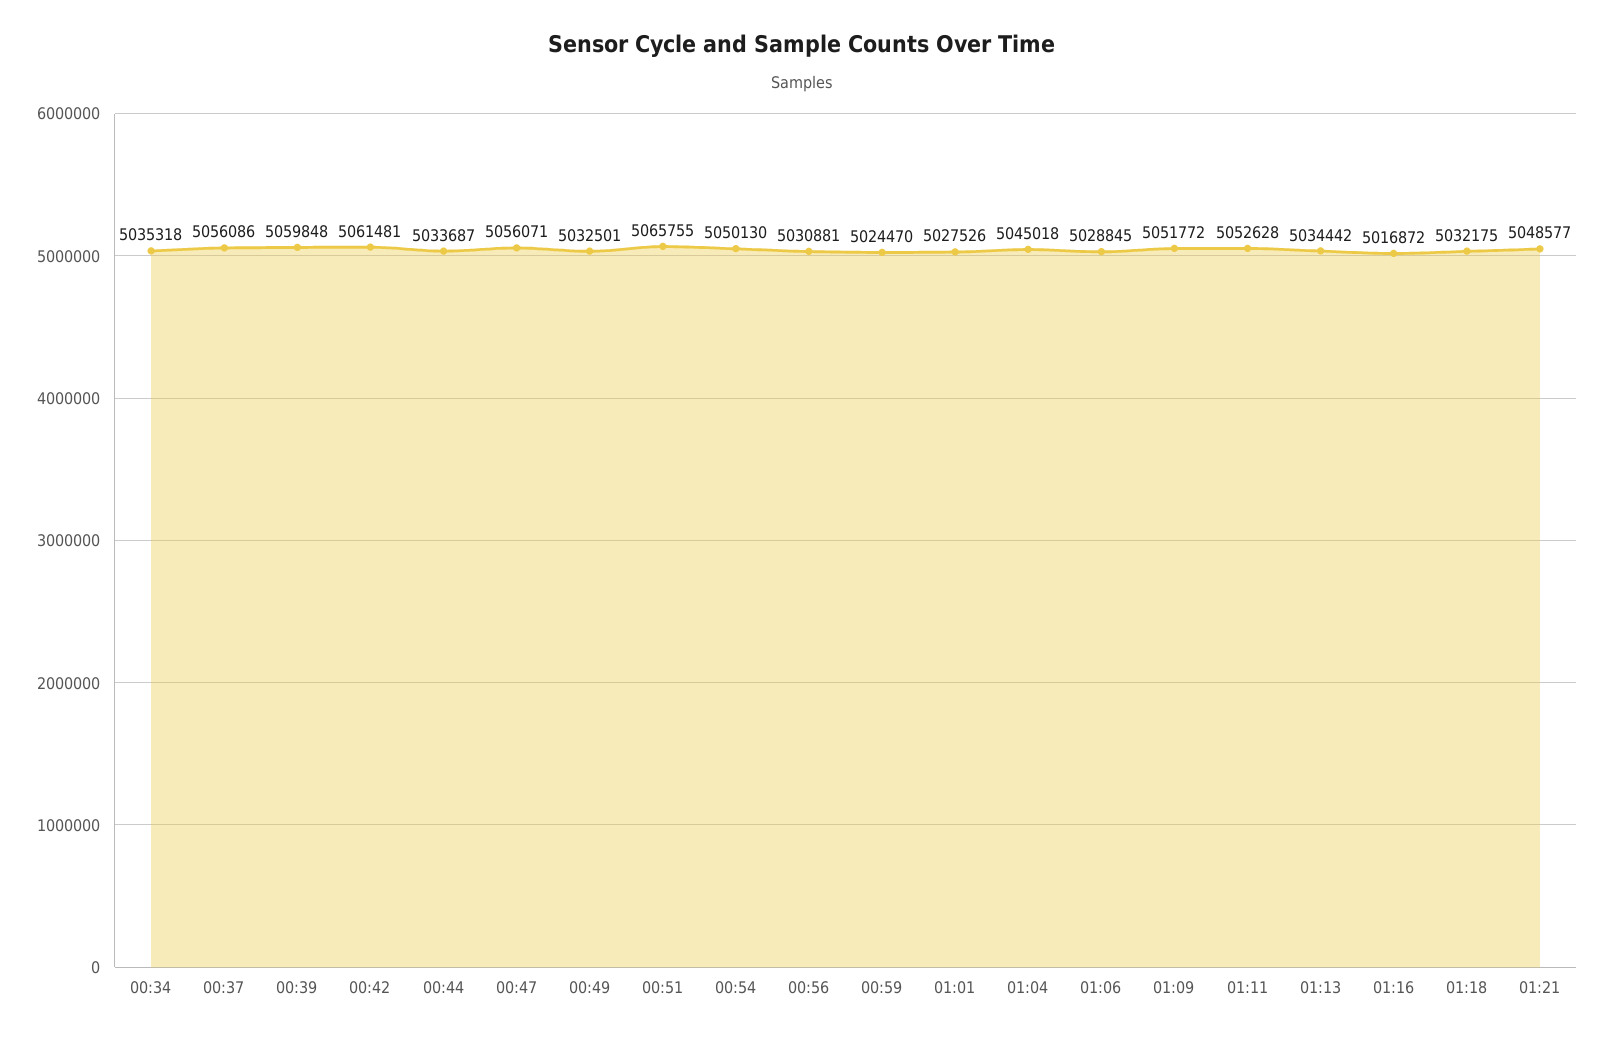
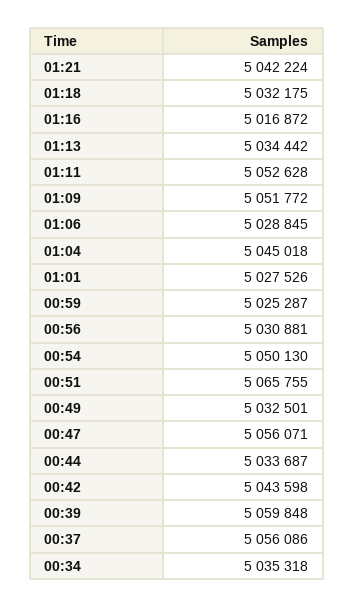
  {
    "00:34": 5035318,
    "00:37": 5056086,
    "00:39": 5059848,
-   "00:42": 5061481,
+   "00:42": 5043598,
    "00:44": 5033687,
    "00:47": 5056071,
    "00:49": 5032501,
    "00:51": 5065755,
    "00:54": 5050130,
    "00:56": 5030881,
-   "00:59": 5024470,
+   "00:59": 5025287,
    "01:01": 5027526,
    "01:04": 5045018,
    "01:06": 5028845,
    "01:09": 5051772,
    "01:11": 5052628,
    "01:13": 5034442,
    "01:16": 5016872,
    "01:18": 5032175,
-   "01:21": 5048577
+   "01:21": 5042224
  }

